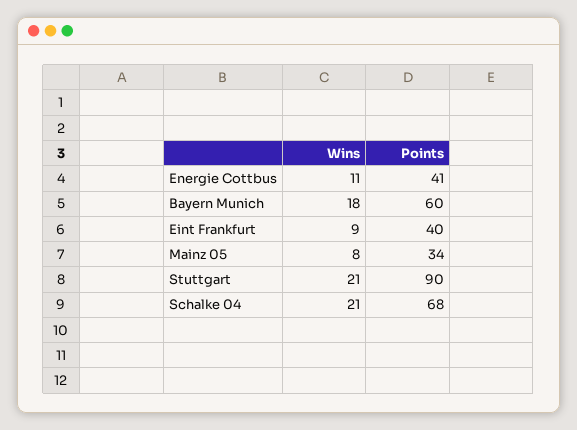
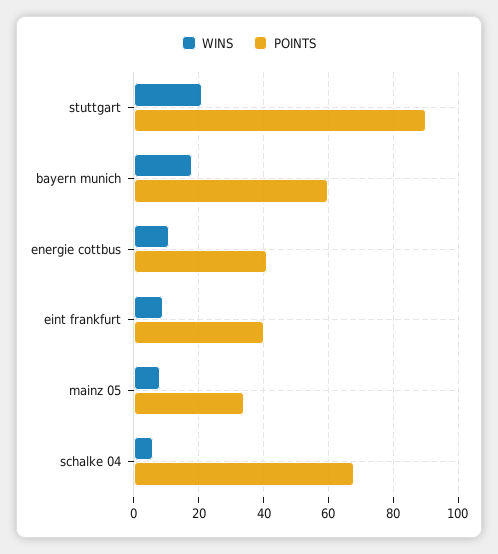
  {
    "Wins": {
      "Energie Cottbus": 11,
      "Bayern Munich": 18,
      "Eint Frankfurt": 9,
      "Mainz 05": 8,
      "Stuttgart": 21,
-     "Schalke 04": 21
+     "Schalke 04": 5
    },
    "Points": {
      "Energie Cottbus": 41,
      "Bayern Munich": 60,
      "Eint Frankfurt": 40,
      "Mainz 05": 34,
      "Stuttgart": 90,
      "Schalke 04": 68
    }
  }

